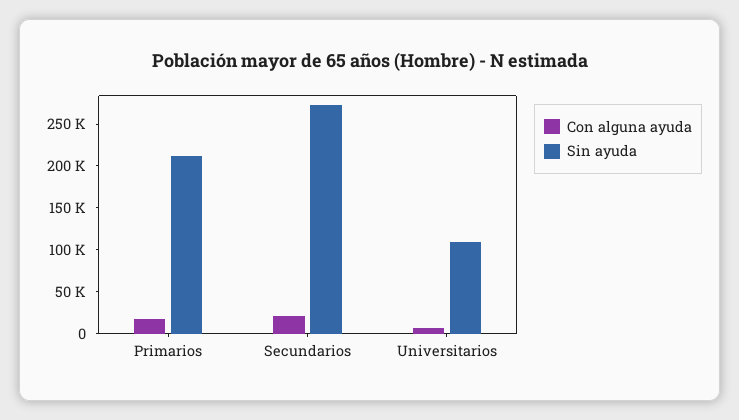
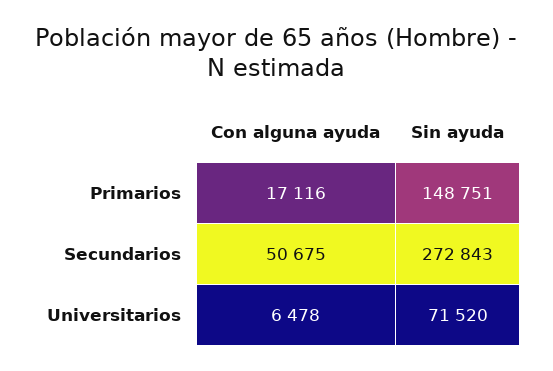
  {
    "Con alguna ayuda": {
      "Primarios": 17116,
-     "Secundarios": 20000,
+     "Secundarios": 50675,
      "Universitarios": 6478
    },
    "Sin ayuda": {
-     "Primarios": 210000,
+     "Primarios": 148751,
      "Secundarios": 272843,
-     "Universitarios": 110000
+     "Universitarios": 71520
    }
  }

